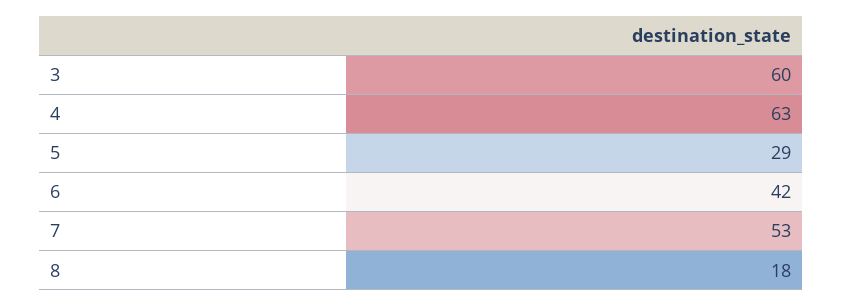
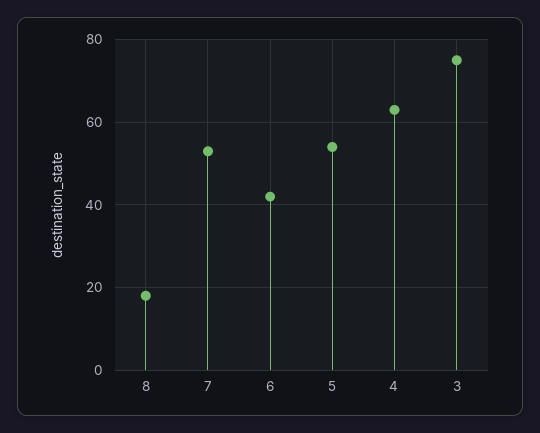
  {
-   "3": 60,
+   "3": 75,
    "4": 63,
-   "5": 29,
+   "5": 55,
    "6": 42,
    "7": 53,
    "8": 18
  }

